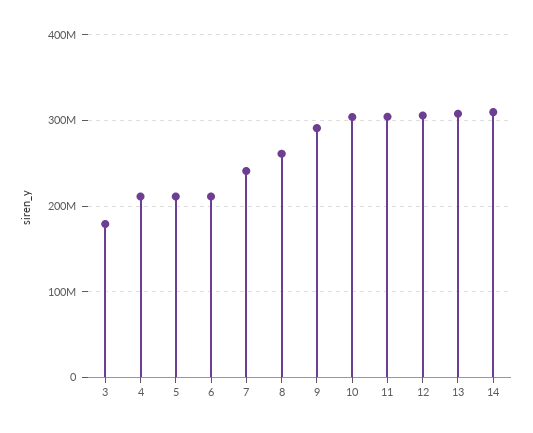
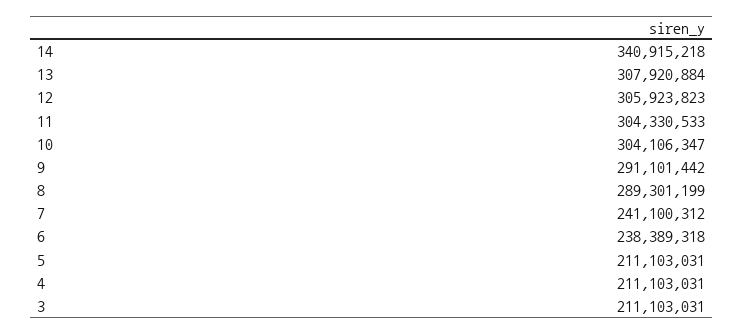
  {
-   "3": 180000000,
+   "3": 211103031,
    "4": 211103031,
    "5": 211103031,
-   "6": 210000000,
+   "6": 238389318,
    "7": 241100312,
-   "8": 260000000,
+   "8": 289301199,
    "9": 291101442,
    "10": 304106347,
    "11": 304330533,
    "12": 305923823,
    "13": 307920884,
-   "14": 310000000
+   "14": 340915218
  }

